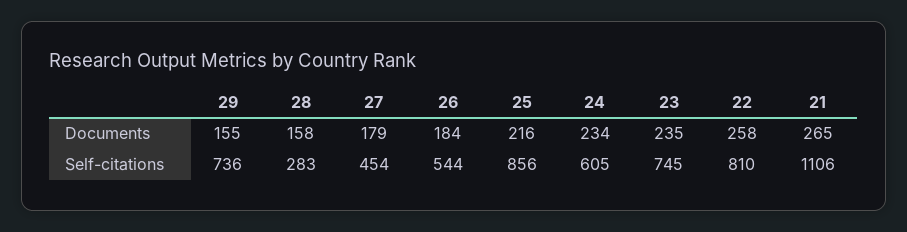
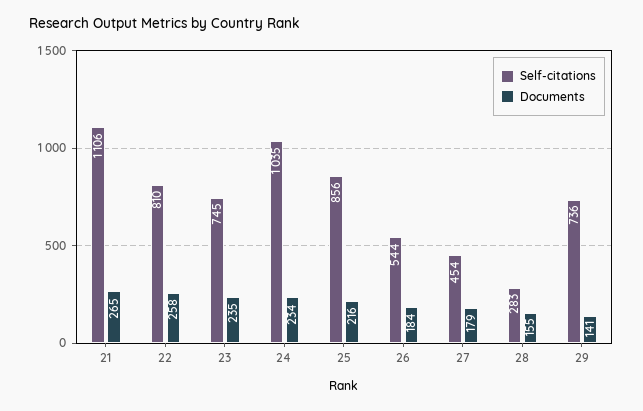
  {
    "Documents": {
-     "29": 155,
+     "29": 141,
-     "28": 158,
+     "28": 155,
      "27": 179,
      "26": 184,
      "25": 216,
      "24": 234,
      "23": 235,
      "22": 258,
      "21": 265
    },
    "Self-citations": {
      "29": 736,
      "28": 283,
      "27": 454,
      "26": 544,
      "25": 856,
-     "24": 605,
+     "24": 1035,
      "23": 745,
      "22": 810,
      "21": 1106
    }
  }

